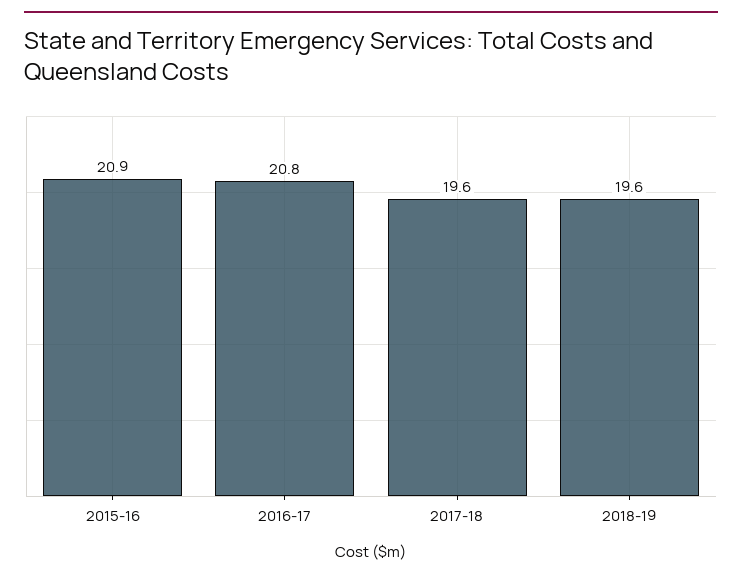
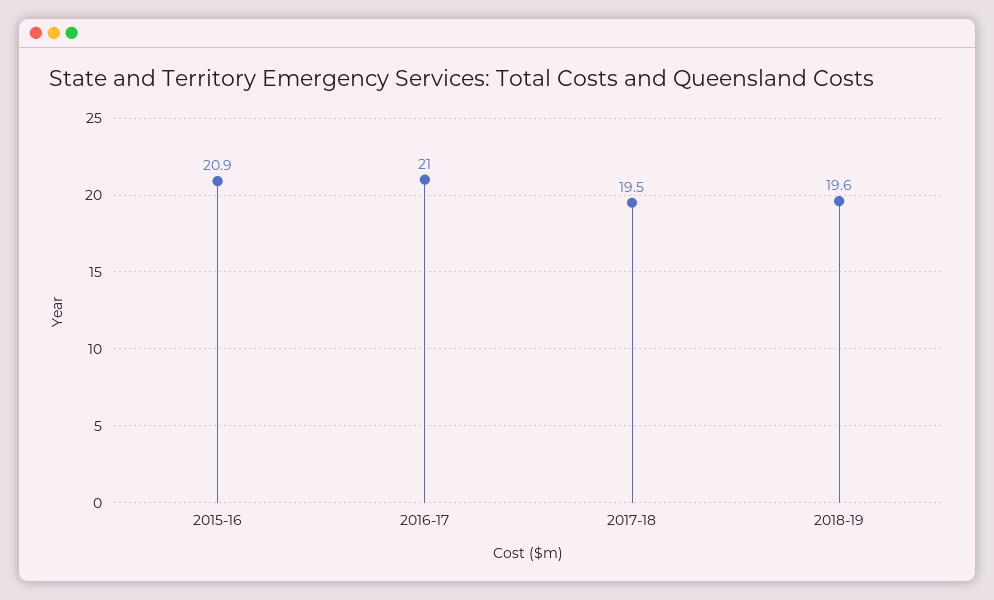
  {
    "2015-16": 20.9,
-   "2016-17": 20.8,
+   "2016-17": 21,
-   "2017-18": 19.6,
+   "2017-18": 19.5,
    "2018-19": 19.6
  }

